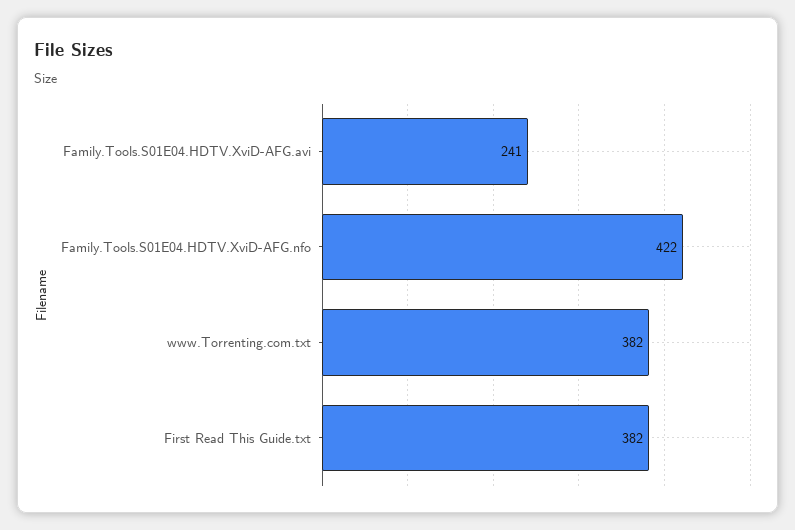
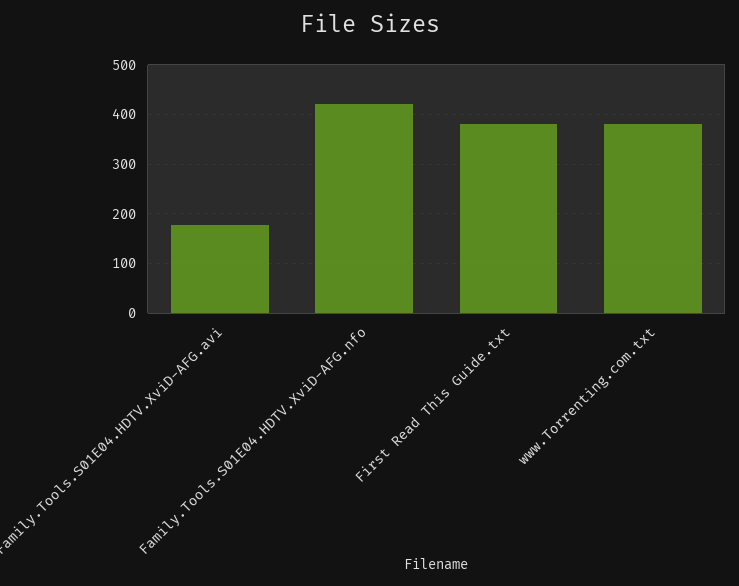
  {
-   "Family.Tools.S01E04.HDTV.XviD-AFG.avi": 241,
+   "Family.Tools.S01E04.HDTV.XviD-AFG.avi": 180,
    "Family.Tools.S01E04.HDTV.XviD-AFG.nfo": 422,
    "www.Torrenting.com.txt": 382,
    "First Read This Guide.txt": 382
  }

